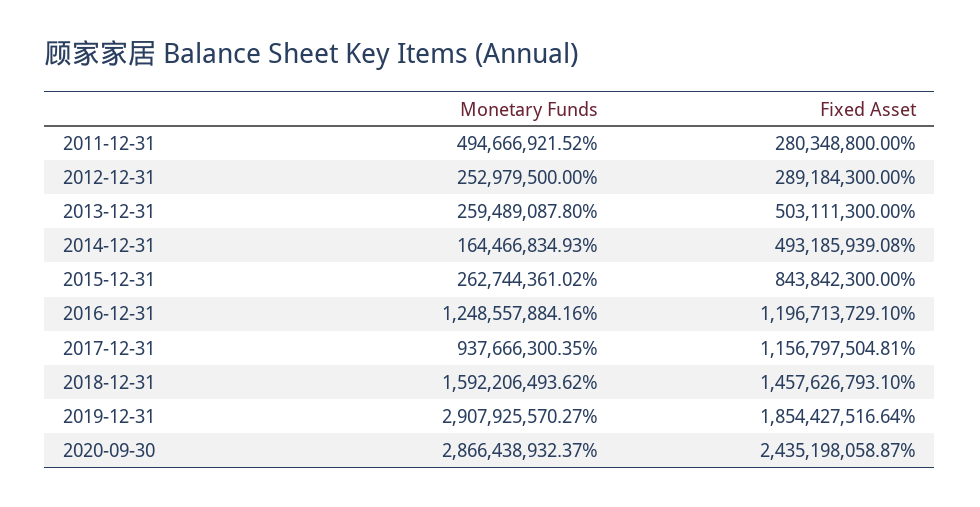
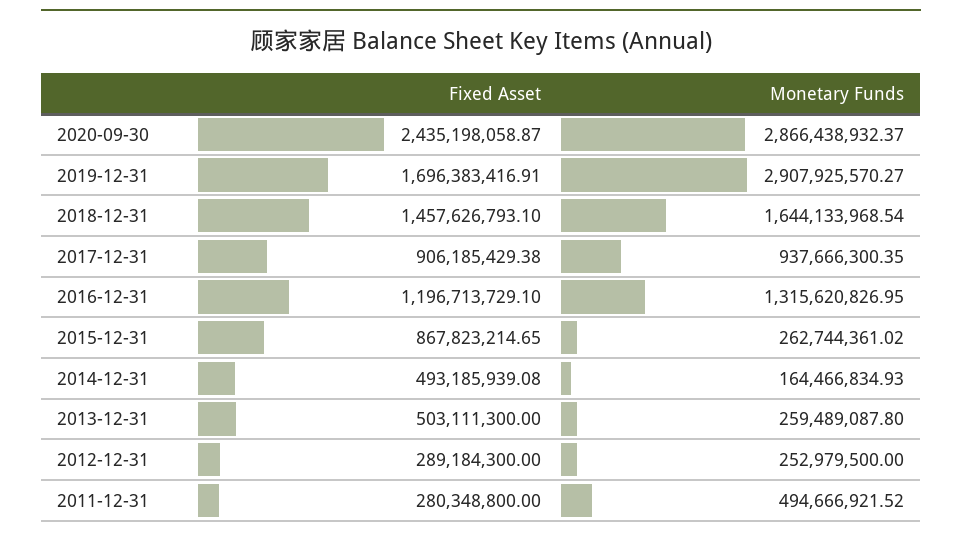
  {
    "Monetary Funds": {
      "2011-12-31": 494666921.52,
      "2012-12-31": 252979500,
      "2013-12-31": 259489087.8,
      "2014-12-31": 164466834.93,
      "2015-12-31": 262744361.02,
-     "2016-12-31": 1248557884.16,
+     "2016-12-31": 1315620826.95,
      "2017-12-31": 937666300.35,
-     "2018-12-31": 1592206493.62,
+     "2018-12-31": 1644133968.54,
      "2019-12-31": 2907925570.27,
      "2020-09-30": 2866438932.37
    },
    "Fixed Asset": {
      "2011-12-31": 280348800,
      "2012-12-31": 289184300,
      "2013-12-31": 503111300,
      "2014-12-31": 493185939.08,
-     "2015-12-31": 843842300,
+     "2015-12-31": 867823214.65,
      "2016-12-31": 1196713729.1,
-     "2017-12-31": 1156797504.81,
+     "2017-12-31": 906185429.38,
      "2018-12-31": 1457626793.1,
-     "2019-12-31": 1854427516.64,
+     "2019-12-31": 1696383416.91,
      "2020-09-30": 2435198058.87
    }
  }

